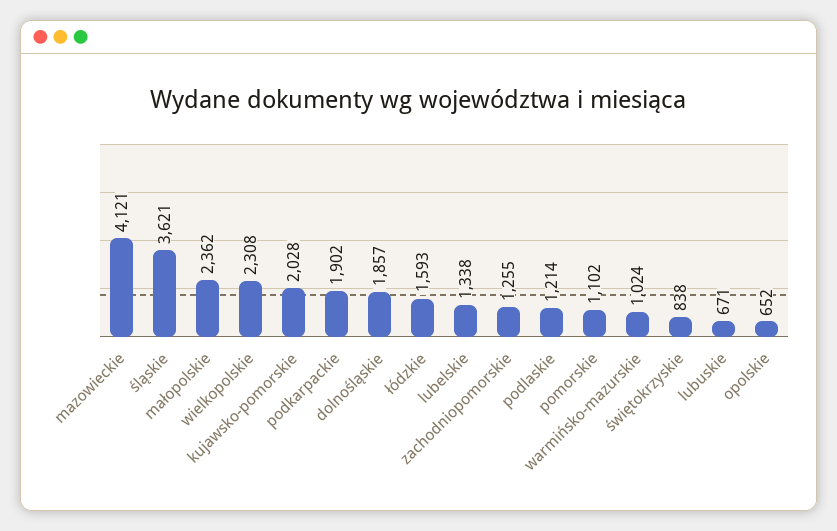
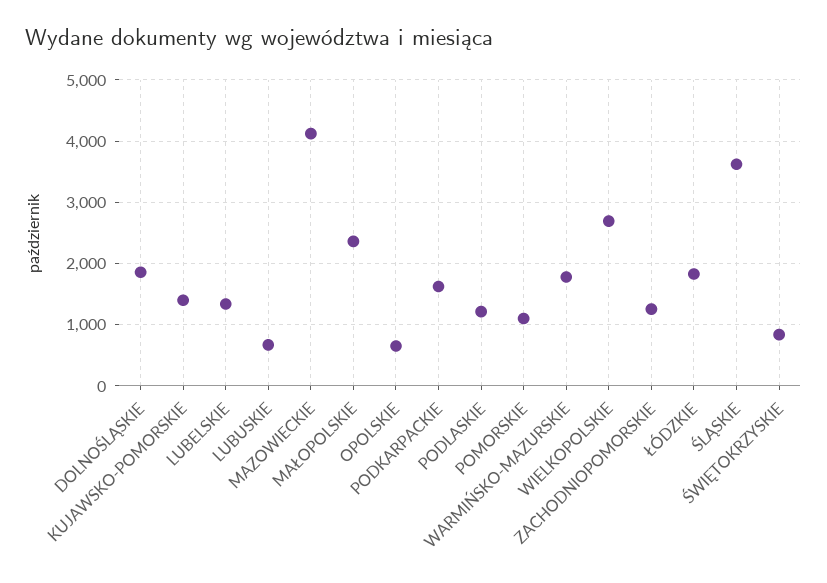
  {
    "mazowieckie": 4121,
    "śląskie": 3621,
    "małopolskie": 2362,
-   "wielkopolskie": 2308,
+   "wielkopolskie": 2700,
-   "kujawsko-pomorskie": 2028,
+   "kujawsko-pomorskie": 1400,
-   "podkarpackie": 1902,
+   "podkarpackie": 1600,
    "dolnośląskie": 1857,
-   "łódzkie": 1593,
+   "łódzkie": 1800,
    "lubelskie": 1338,
    "zachodniopomorskie": 1255,
    "podlaskie": 1214,
    "pomorskie": 1102,
-   "warmińsko-mazurskie": 1024,
+   "warmińsko-mazurskie": 1800,
    "świętokrzyskie": 838,
    "lubuskie": 671,
    "opolskie": 652
  }

